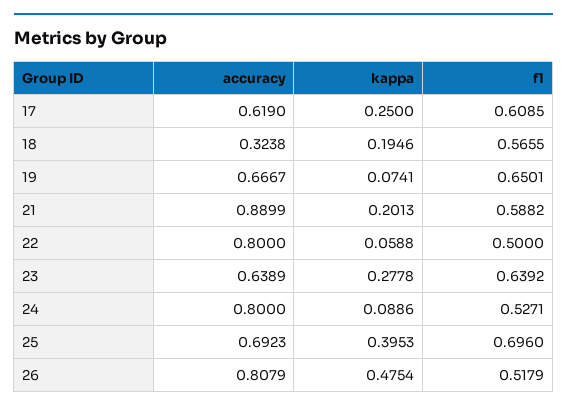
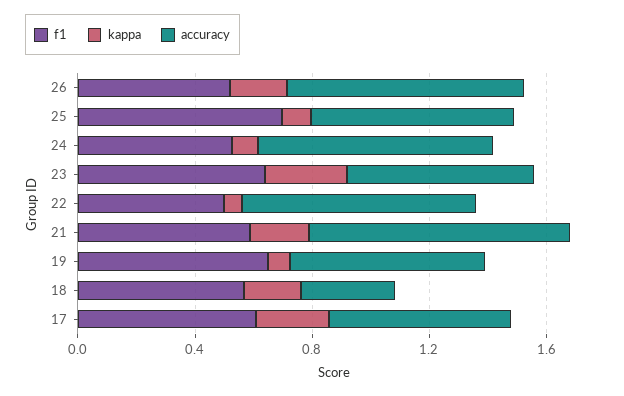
  {
    "accuracy": {
      "17": 0.619,
      "18": 0.3238,
      "19": 0.6667,
      "21": 0.8899,
      "22": 0.8,
      "23": 0.6389,
      "24": 0.8,
      "25": 0.6923,
      "26": 0.8079
    },
    "kappa": {
      "17": 0.25,
      "18": 0.1946,
      "19": 0.0741,
      "21": 0.2013,
      "22": 0.0588,
      "23": 0.2778,
      "24": 0.0886,
-     "25": 0.3953,
+     "25": 0.1,
-     "26": 0.4754
+     "26": 0.2
    },
    "f1": {
      "17": 0.6085,
      "18": 0.5655,
      "19": 0.6501,
      "21": 0.5882,
      "22": 0.5,
      "23": 0.6392,
      "24": 0.5271,
      "25": 0.696,
      "26": 0.5179
    }
  }

